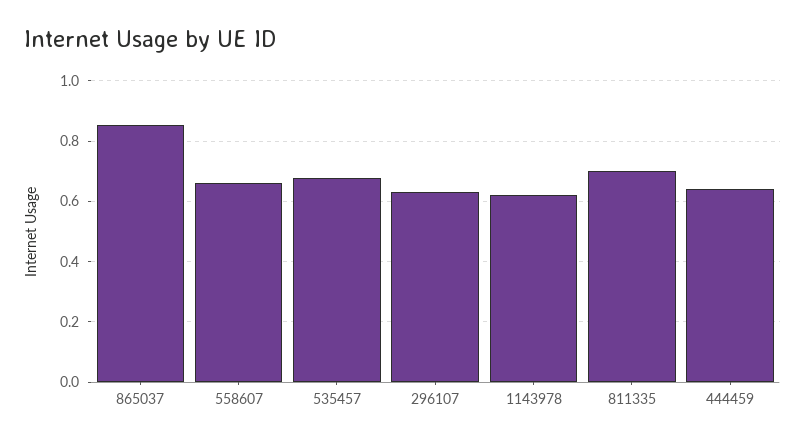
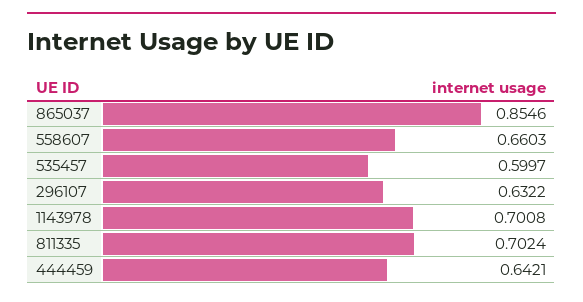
  {
    "865037": 0.8546,
    "558607": 0.6603,
-   "535457": 0.68,
+   "535457": 0.5997,
    "296107": 0.6322,
-   "1143978": 0.62,
+   "1143978": 0.7008,
    "811335": 0.7024,
    "444459": 0.6421
  }

